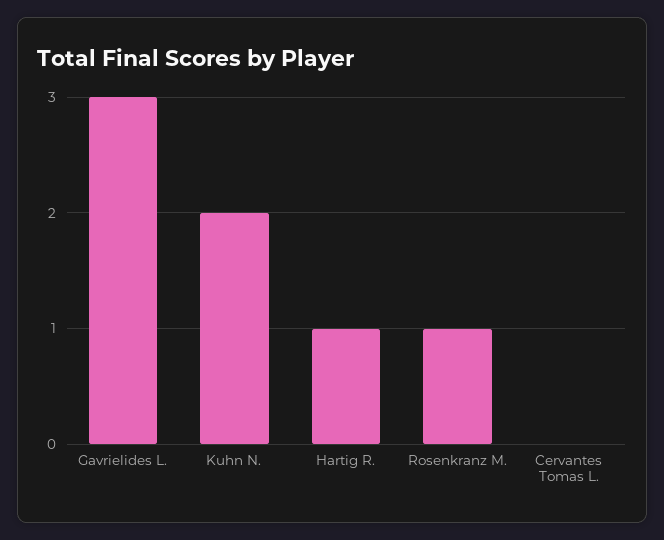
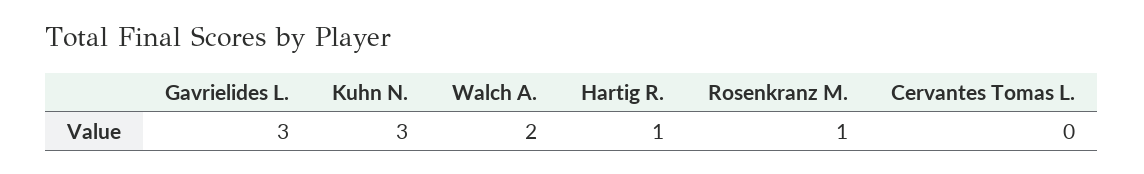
  {
    "Gavrielides L.": 3,
-   "Kuhn N.": 2,
+   "Kuhn N.": 3,
    "Hartig R.": 1,
    "Rosenkranz M.": 1,
-   "Cervantes Tomas L.": 0
+   "Cervantes Tomas L.": 0,
+   "Walch A.": 2
  }

